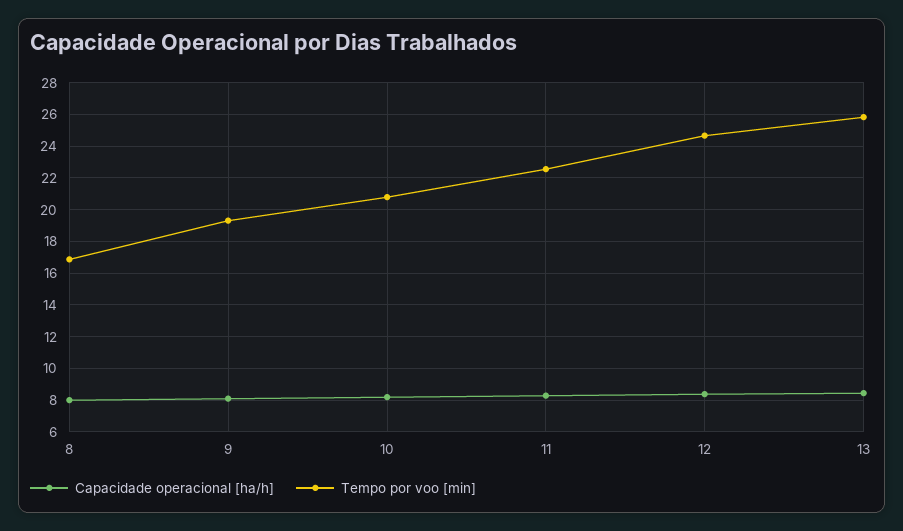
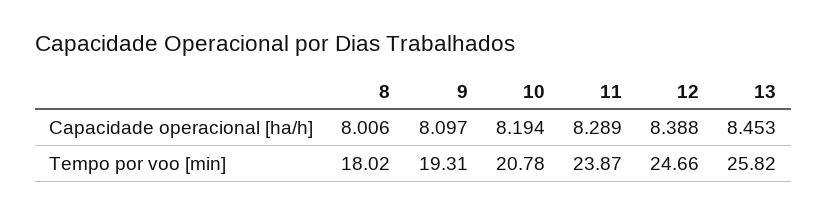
  {
    "Capacidade operacional [ha/h]": {
      "8": 8.006,
      "9": 8.097,
      "10": 8.194,
      "11": 8.289,
      "12": 8.388,
      "13": 8.453
    },
    "Tempo por voo [min]": {
-     "8": 17,
+     "8": 18.02,
      "9": 19.31,
      "10": 20.78,
-     "11": 22.5,
+     "11": 23.87,
      "12": 24.66,
      "13": 25.82
    }
  }

